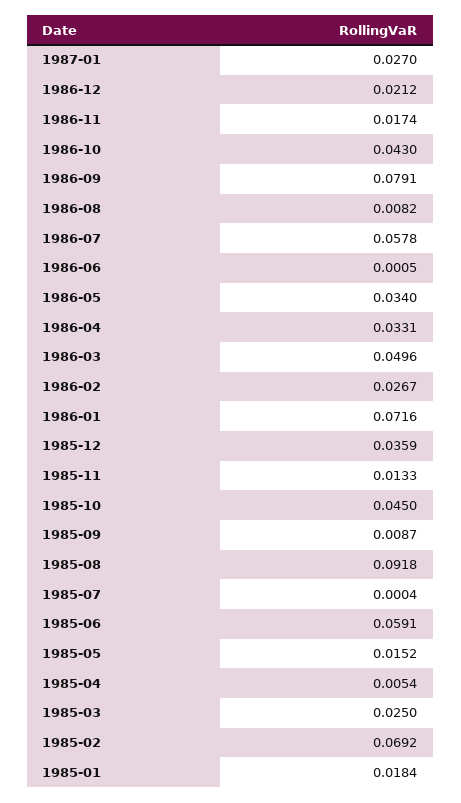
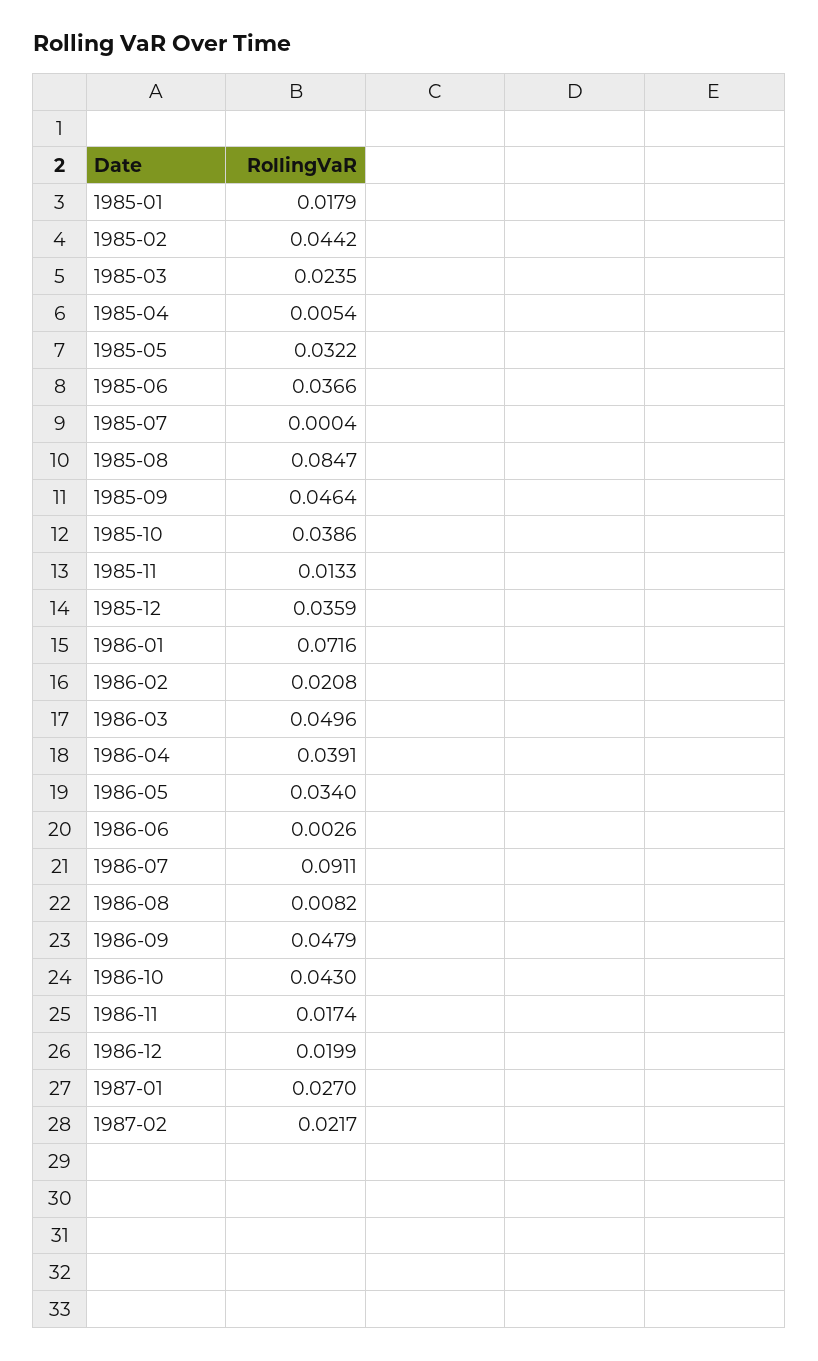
  {
    "1987-01": 0.027,
-   "1986-12": 0.0212,
+   "1986-12": 0.0199,
    "1986-11": 0.0174,
    "1986-10": 0.043,
-   "1986-09": 0.0791,
+   "1986-09": 0.0479,
    "1986-08": 0.0082,
-   "1986-07": 0.0578,
+   "1986-07": 0.0911,
-   "1986-06": 0.0005,
+   "1986-06": 0.0026,
    "1986-05": 0.034,
-   "1986-04": 0.0331,
+   "1986-04": 0.0391,
    "1986-03": 0.0496,
-   "1986-02": 0.0267,
+   "1986-02": 0.0208,
    "1986-01": 0.0716,
    "1985-12": 0.0359,
    "1985-11": 0.0133,
-   "1985-10": 0.045,
+   "1985-10": 0.0386,
-   "1985-09": 0.0087,
+   "1985-09": 0.0464,
-   "1985-08": 0.0918,
+   "1985-08": 0.0847,
    "1985-07": 0.0004,
-   "1985-06": 0.0591,
+   "1985-06": 0.0366,
-   "1985-05": 0.0152,
+   "1985-05": 0.0322,
    "1985-04": 0.0054,
-   "1985-03": 0.025,
+   "1985-03": 0.0235,
-   "1985-02": 0.0692,
+   "1985-02": 0.0442,
-   "1985-01": 0.0184
+   "1985-01": 0.0179,
+   "1987-02": 0.0217
  }

